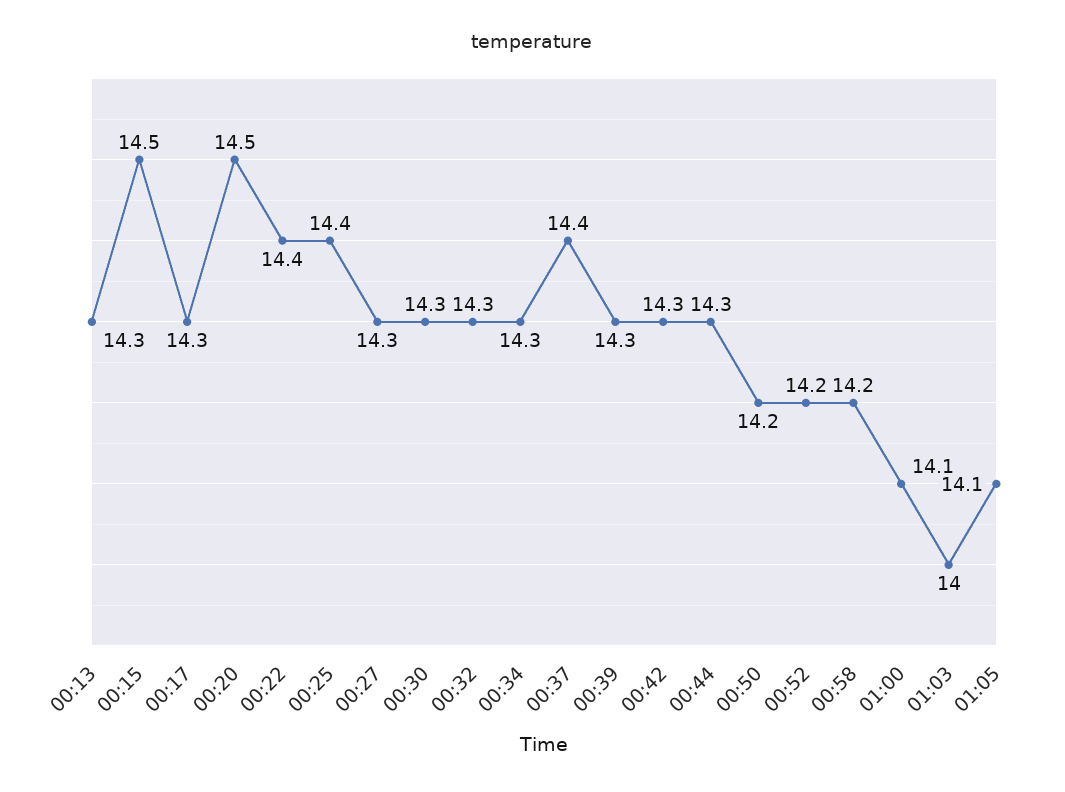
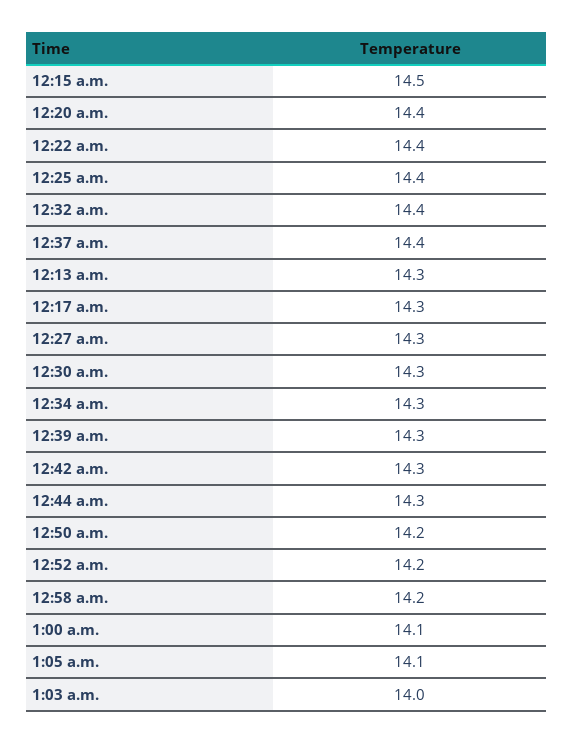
  {
    "00:13": 14.3,
    "00:15": 14.5,
    "00:17": 14.3,
-   "00:20": 14.5,
+   "00:20": 14.4,
    "00:22": 14.4,
    "00:25": 14.4,
    "00:27": 14.3,
    "00:30": 14.3,
-   "00:32": 14.3,
+   "00:32": 14.4,
    "00:34": 14.3,
    "00:37": 14.4,
    "00:39": 14.3,
    "00:42": 14.3,
    "00:44": 14.3,
    "00:50": 14.2,
    "00:52": 14.2,
    "00:58": 14.2,
    "01:00": 14.1,
    "01:03": 14,
    "01:05": 14.1
  }

